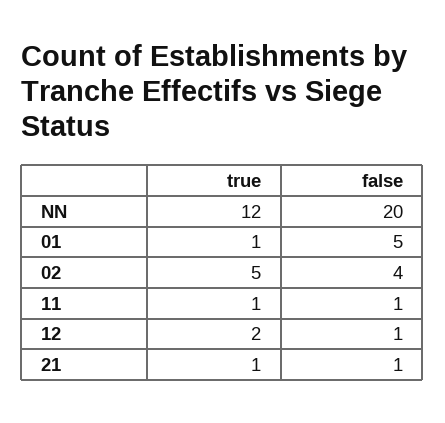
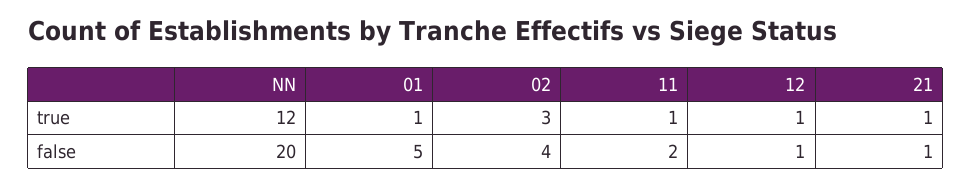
  {
    "true": {
      "NN": 12,
      "01": 1,
-     "02": 5,
+     "02": 3,
      "11": 1,
-     "12": 2,
+     "12": 1,
      "21": 1
    },
    "false": {
      "NN": 20,
      "01": 5,
      "02": 4,
-     "11": 1,
+     "11": 2,
      "12": 1,
      "21": 1
    }
  }

